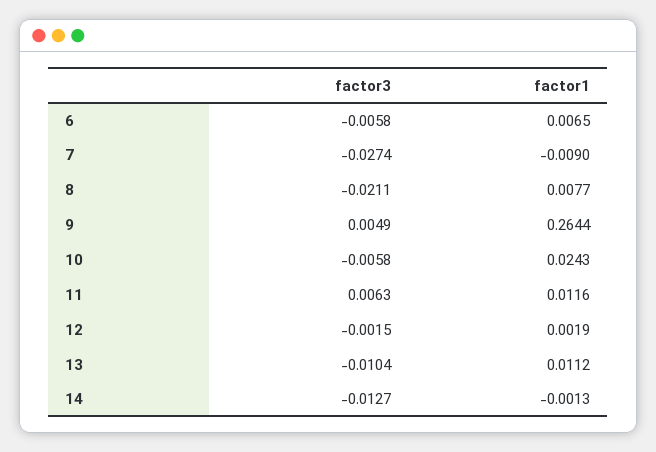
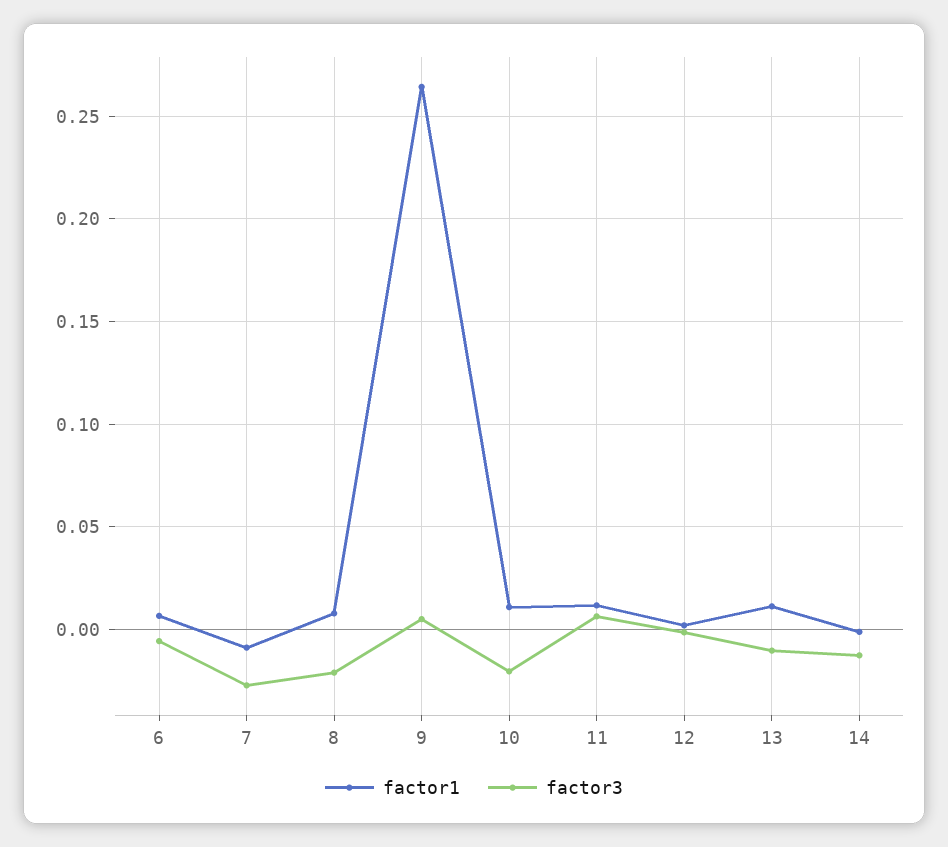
  {
    "factor3": {
      "6": -0.0058,
      "7": -0.0274,
      "8": -0.0211,
      "9": 0.0049,
-     "10": -0.0058,
+     "10": -0.02,
      "11": 0.0063,
      "12": -0.0015,
      "13": -0.0104,
      "14": -0.0127
    },
    "factor1": {
      "6": 0.0065,
      "7": -0.009,
      "8": 0.0077,
      "9": 0.2644,
-     "10": 0.0243,
+     "10": 0.01,
      "11": 0.0116,
      "12": 0.0019,
      "13": 0.0112,
      "14": -0.0013
    }
  }

